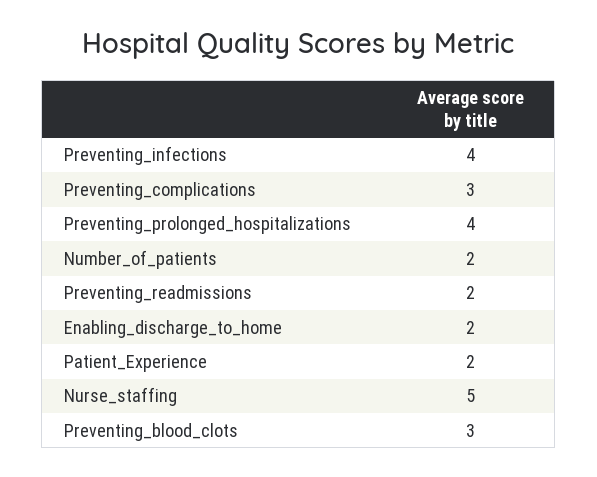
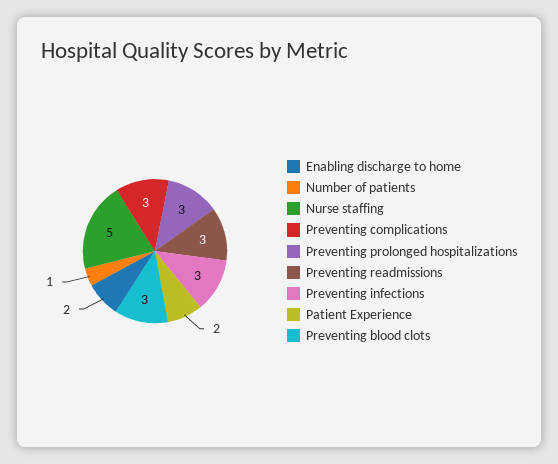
  {
-   "Preventing_infections": 4,
+   "Preventing_infections": 3,
    "Preventing_complications": 3,
-   "Preventing_prolonged_hospitalizations": 4,
+   "Preventing_prolonged_hospitalizations": 3,
-   "Number_of_patients": 2,
+   "Number_of_patients": 1,
-   "Preventing_readmissions": 2,
+   "Preventing_readmissions": 3,
    "Enabling_discharge_to_home": 2,
    "Patient_Experience": 2,
    "Nurse_staffing": 5,
    "Preventing_blood_clots": 3
  }

